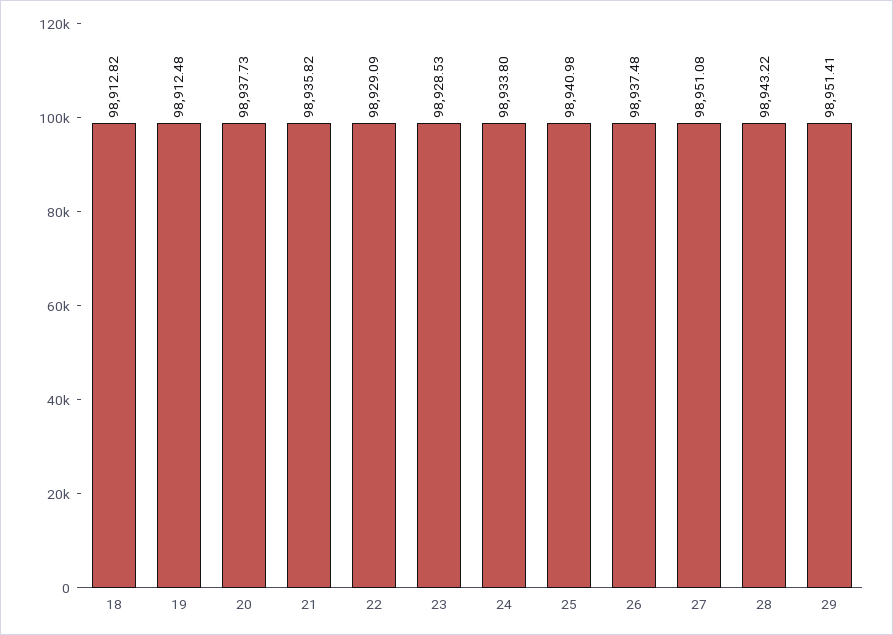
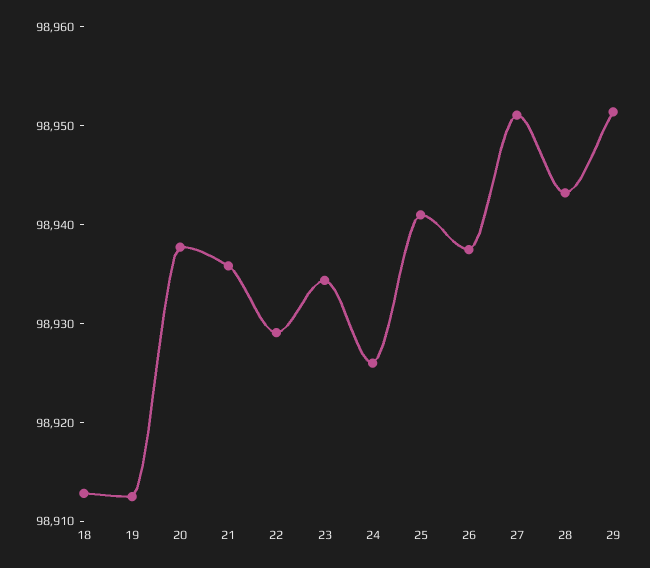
  {
    "18": 98912.82,
    "19": 98912.48,
    "20": 98937.73,
    "21": 98935.82,
    "22": 98929.09,
-   "23": 98928.53,
+   "23": 98934,
-   "24": 98933.8,
+   "24": 98926,
    "25": 98940.98,
    "26": 98937.48,
    "27": 98951.08,
    "28": 98943.22,
    "29": 98951.41
  }

